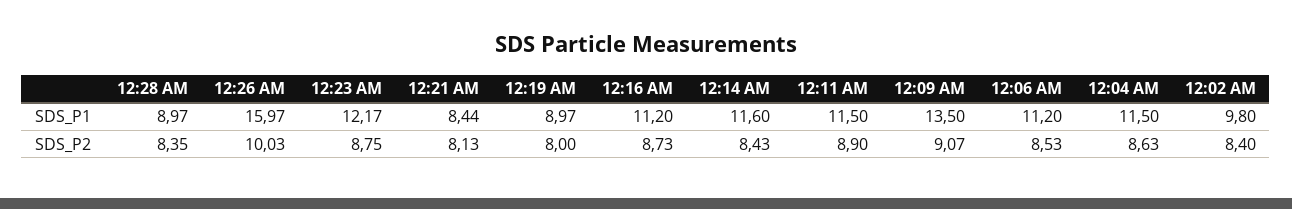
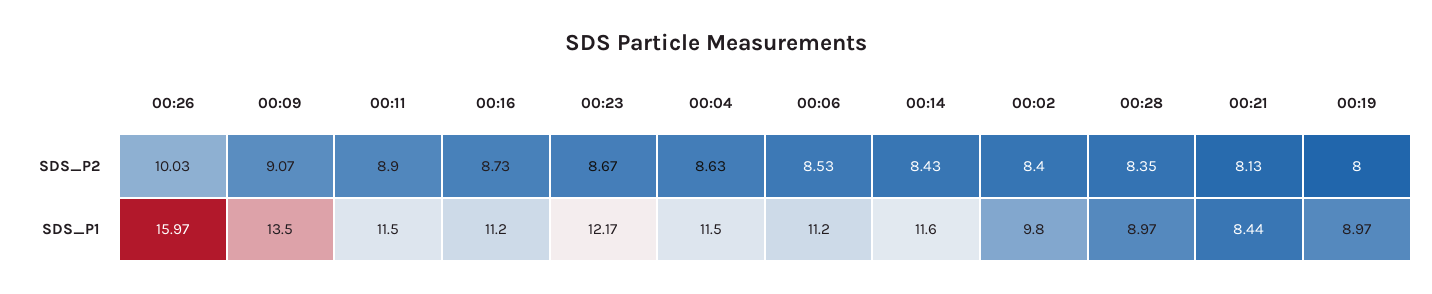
  {
    "12:28 AM": {
      "SDS_P1": 8.97,
      "SDS_P2": 8.35
    },
    "12:26 AM": {
      "SDS_P1": 15.97,
      "SDS_P2": 10.03
    },
    "12:23 AM": {
      "SDS_P1": 12.17,
-     "SDS_P2": 8.75
+     "SDS_P2": 8.67
    },
    "12:21 AM": {
      "SDS_P1": 8.44,
      "SDS_P2": 8.13
    },
    "12:19 AM": {
      "SDS_P1": 8.97,
      "SDS_P2": 8
    },
    "12:16 AM": {
      "SDS_P1": 11.2,
      "SDS_P2": 8.73
    },
    "12:14 AM": {
      "SDS_P1": 11.6,
      "SDS_P2": 8.43
    },
    "12:11 AM": {
      "SDS_P1": 11.5,
      "SDS_P2": 8.9
    },
    "12:09 AM": {
      "SDS_P1": 13.5,
      "SDS_P2": 9.07
    },
    "12:06 AM": {
      "SDS_P1": 11.2,
      "SDS_P2": 8.53
    },
    "12:04 AM": {
      "SDS_P1": 11.5,
      "SDS_P2": 8.63
    },
    "12:02 AM": {
      "SDS_P1": 9.8,
      "SDS_P2": 8.4
    }
  }

